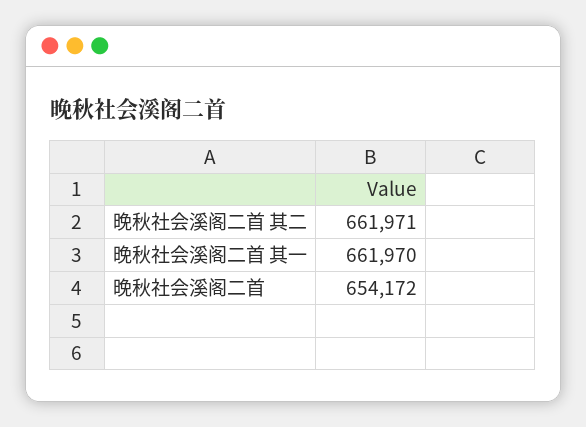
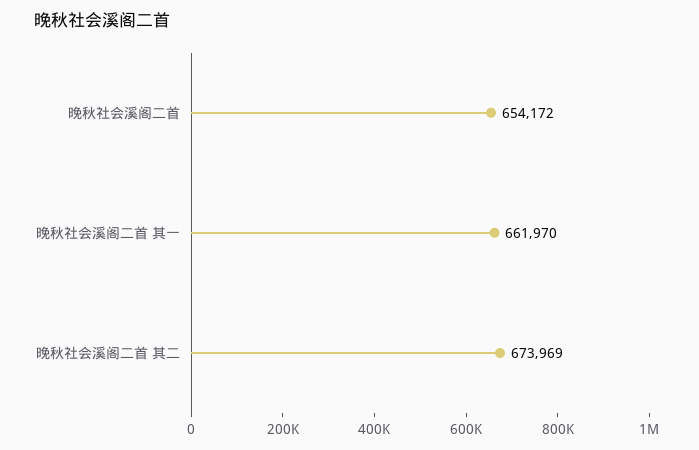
  {
-   "晚秋社会溪阁二首 其二": 661971,
+   "晚秋社会溪阁二首 其二": 673969,
    "晚秋社会溪阁二首 其一": 661970,
    "晚秋社会溪阁二首": 654172
  }

